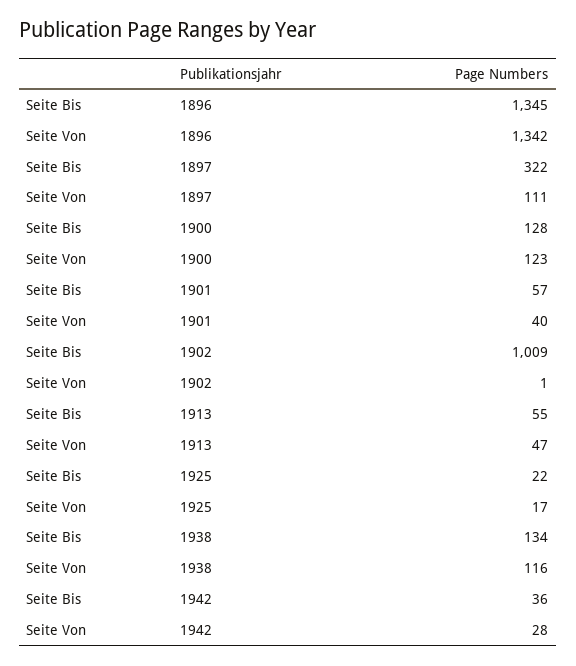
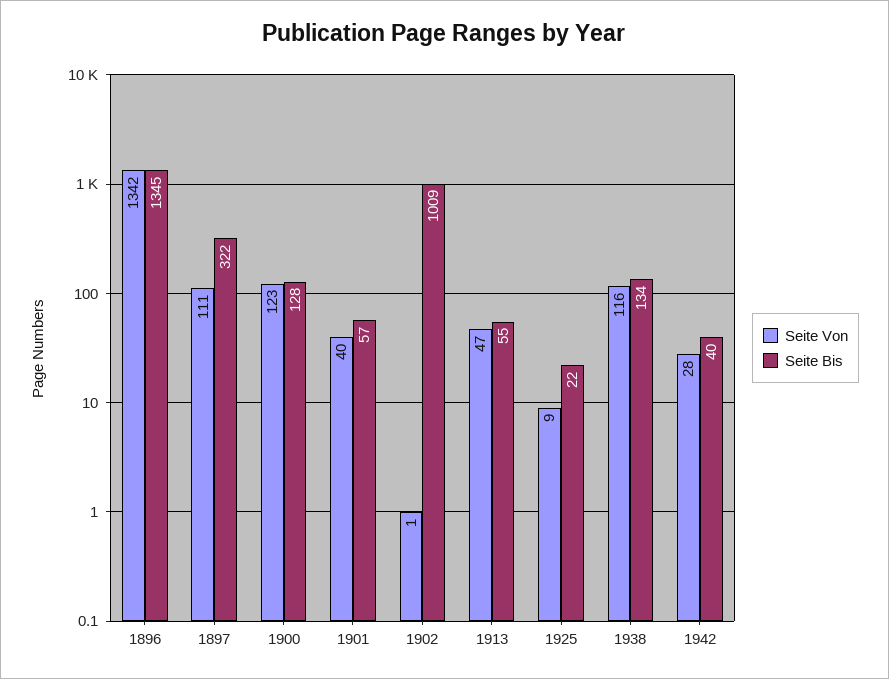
  {
    "Seite Bis": {
      "1896": 1345,
      "1897": 322,
      "1900": 128,
      "1901": 57,
      "1902": 1009,
      "1913": 55,
      "1925": 22,
      "1938": 134,
-     "1942": 36
+     "1942": 40
    },
    "Seite Von": {
      "1896": 1342,
      "1897": 111,
      "1900": 123,
      "1901": 40,
      "1902": 1,
      "1913": 47,
-     "1925": 17,
+     "1925": 9,
      "1938": 116,
      "1942": 28
    }
  }

